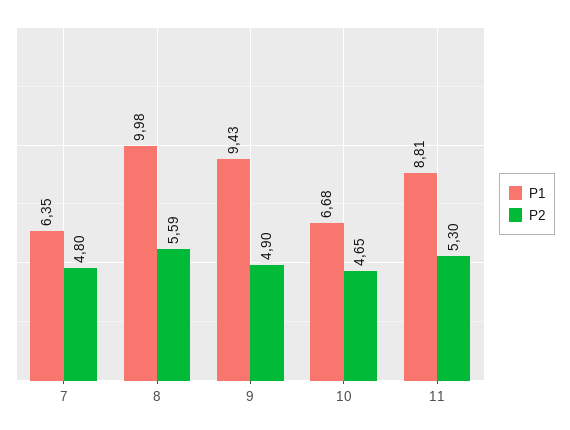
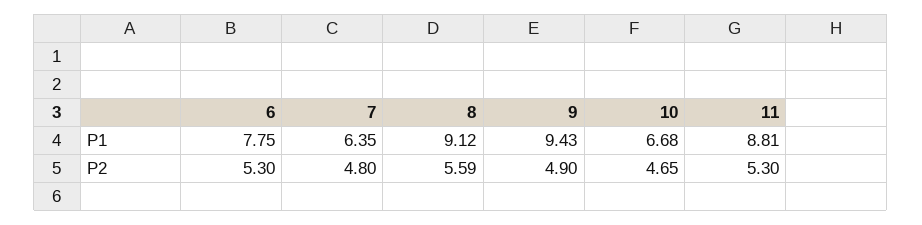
  {
    "P1": {
      "7": 6.35,
-     "8": 9.98,
+     "8": 9.12,
      "9": 9.43,
      "10": 6.68,
-     "11": 8.81
+     "11": 8.81,
+     "6": 7.75
    },
    "P2": {
      "7": 4.8,
      "8": 5.59,
      "9": 4.9,
      "10": 4.65,
-     "11": 5.3
+     "11": 5.3,
+     "6": 5.3
    }
  }

